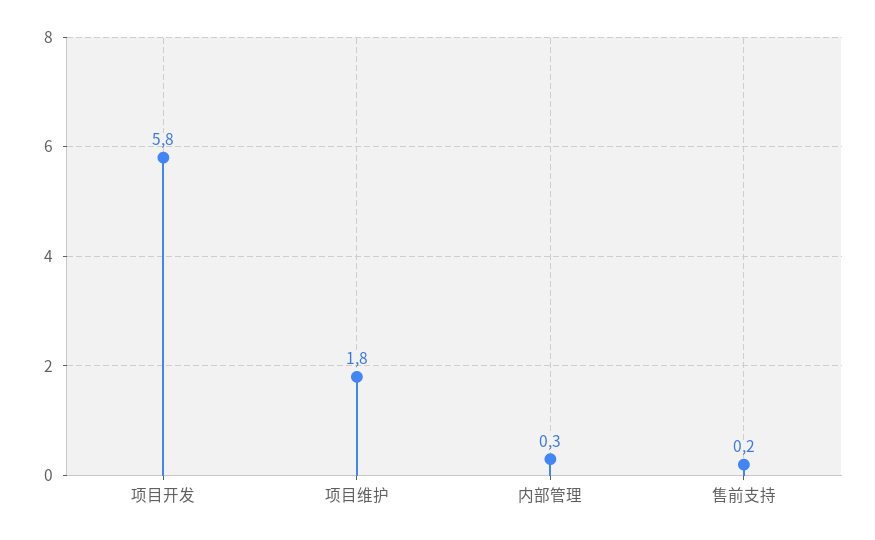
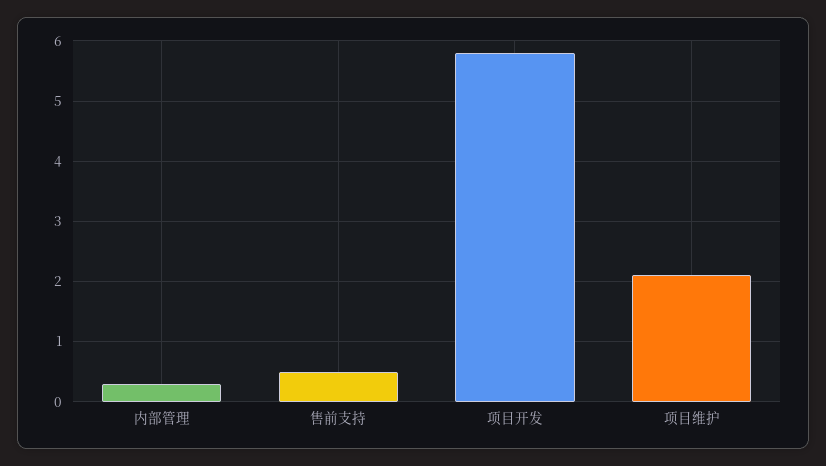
  {
    "项目开发": 5.8,
-   "项目维护": 1.8,
+   "项目维护": 2.1,
    "内部管理": 0.3,
-   "售前支持": 0.2
+   "售前支持": 0.5
  }

